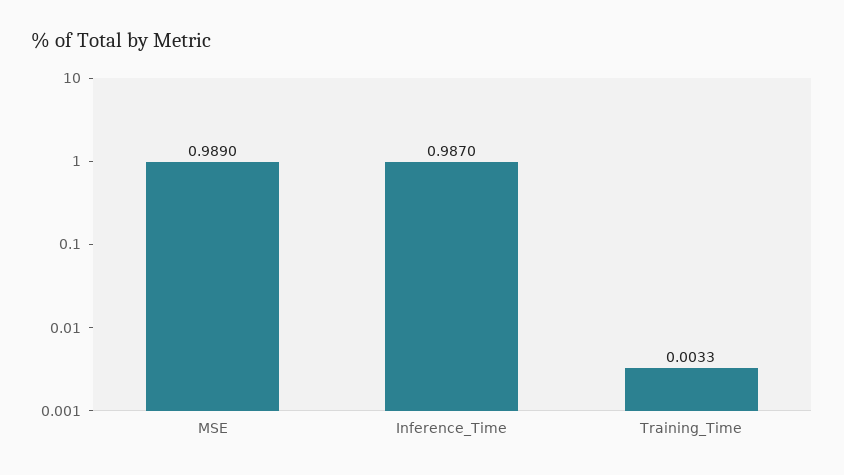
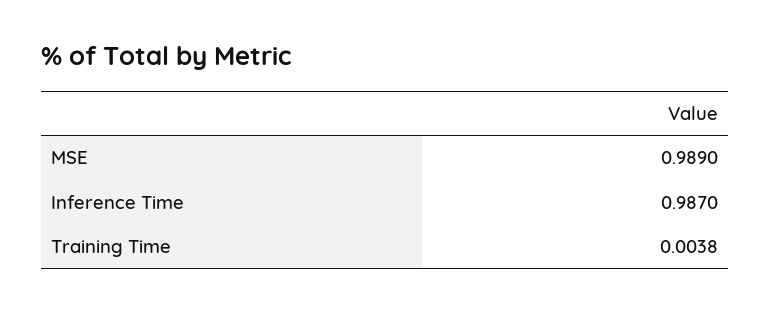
  {
    "MSE": 0.989,
    "Inference_Time": 0.987,
-   "Training_Time": 0.0033
+   "Training_Time": 0.0038
  }

